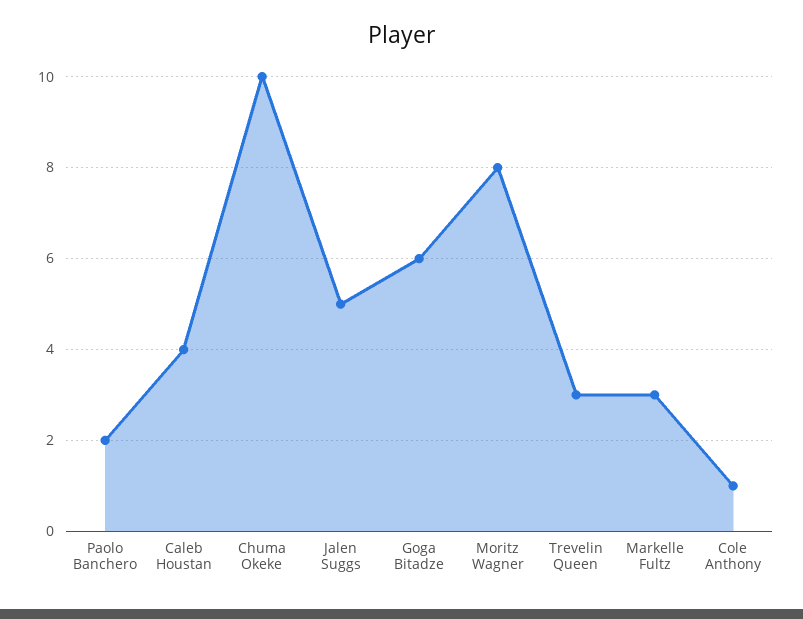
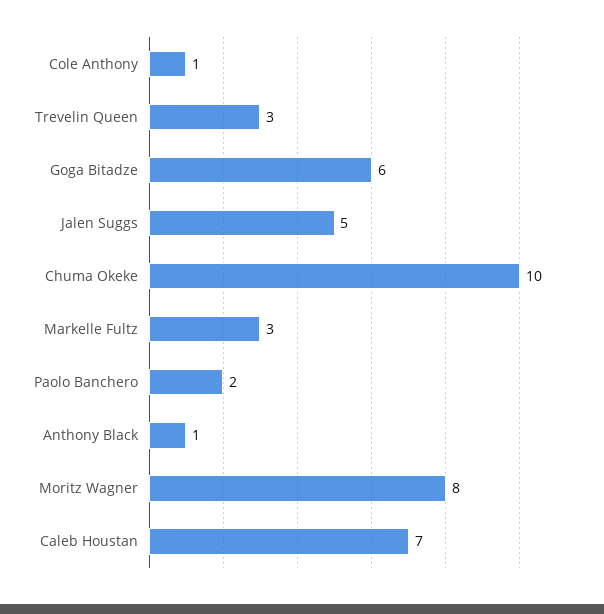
  {
    "Paolo Banchero": 2,
-   "Caleb Houstan": 4,
+   "Caleb Houstan": 7,
    "Chuma Okeke": 10,
    "Jalen Suggs": 5,
    "Goga Bitadze": 6,
    "Moritz Wagner": 8,
    "Trevelin Queen": 3,
    "Markelle Fultz": 3,
-   "Cole Anthony": 1
+   "Cole Anthony": 1,
+   "Anthony Black": 1
  }

